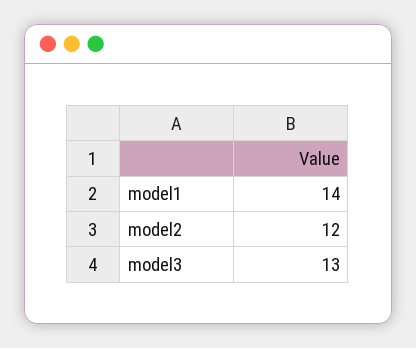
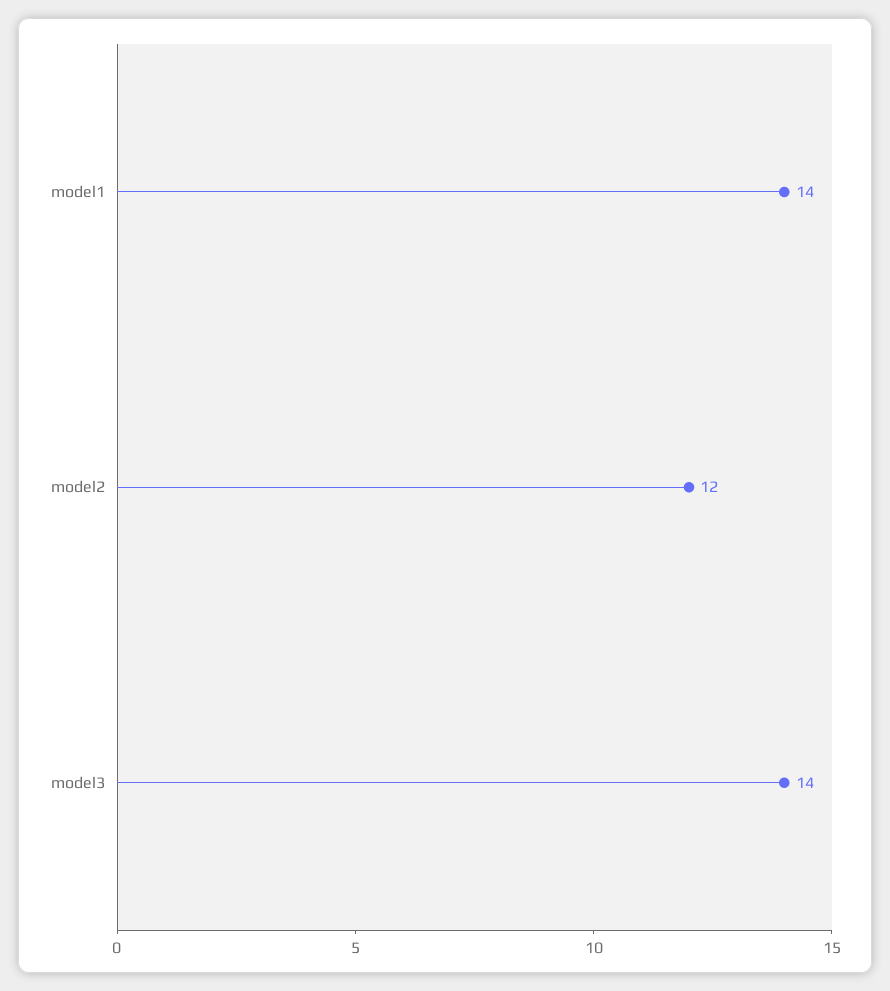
  {
    "model1": 14,
    "model2": 12,
-   "model3": 13
+   "model3": 14
  }

